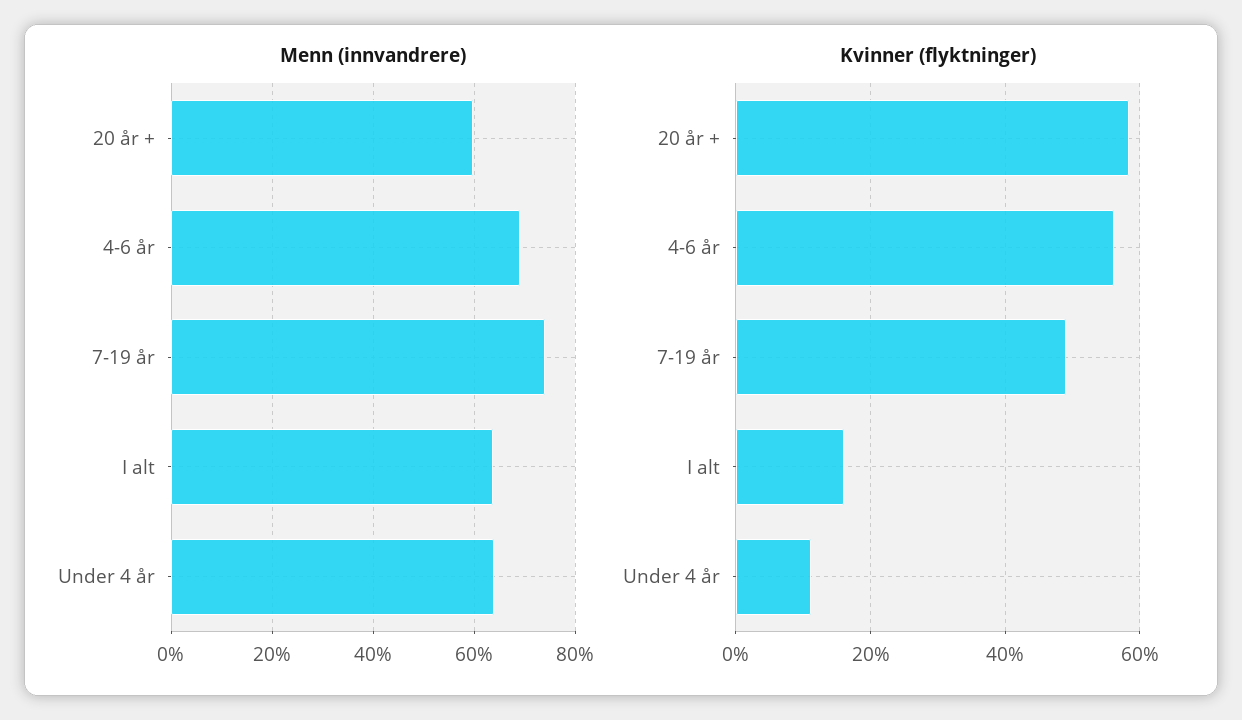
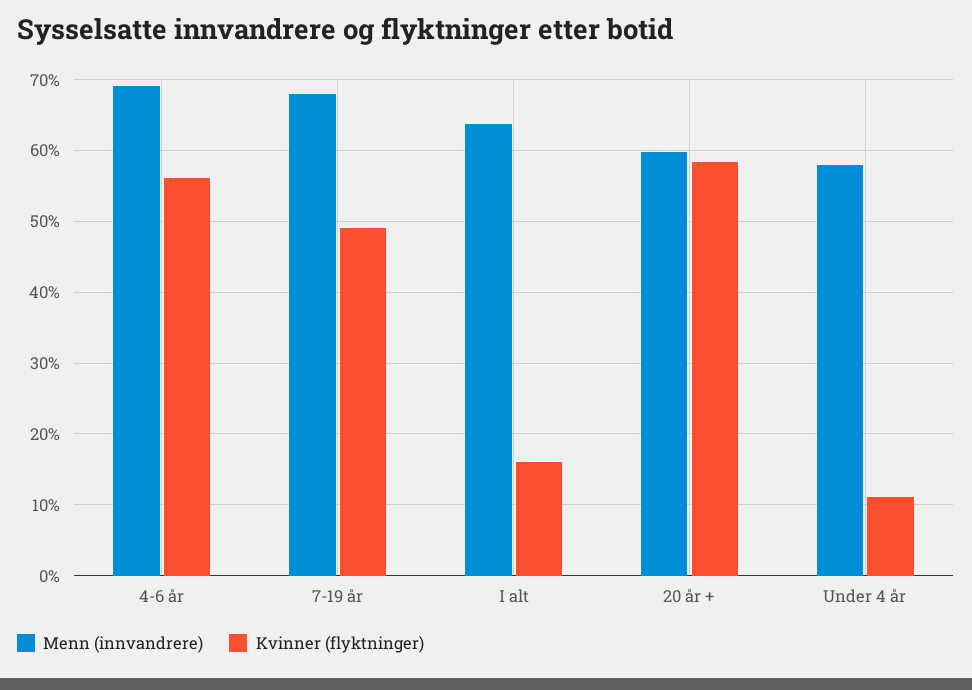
  {
    "Menn (innvandrere)": {
      "20 år +": 60,
      "4-6 år": 69,
-     "7-19 år": 74,
+     "7-19 år": 68,
      "I alt": 64,
-     "Under 4 år": 64
+     "Under 4 år": 58
    },
    "Kvinner (flyktninger)": {
      "20 år +": 58,
      "4-6 år": 56,
      "7-19 år": 49,
      "I alt": 16,
      "Under 4 år": 11
    }
  }

